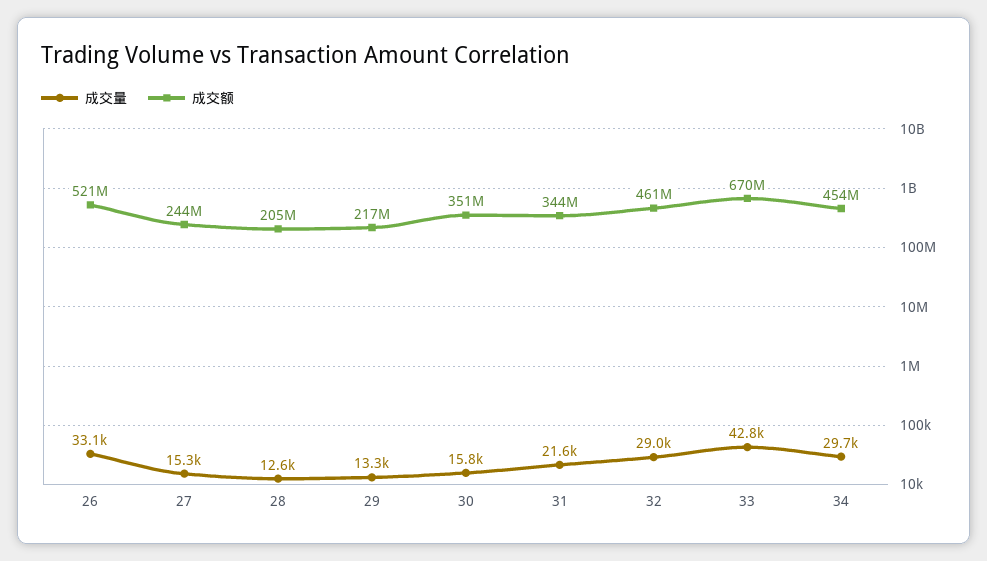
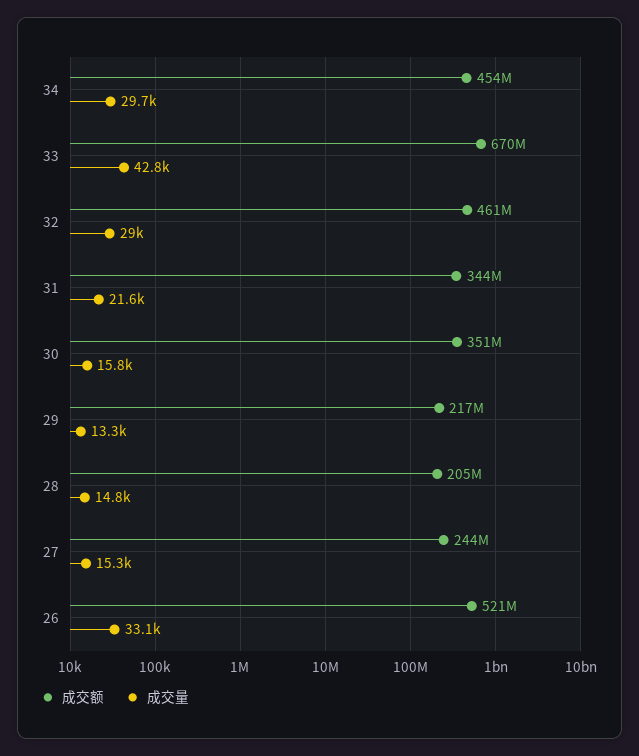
  {
    "成交量": {
      "26": 33100,
      "27": 15300,
-     "28": 12600,
+     "28": 14800,
      "29": 13300,
      "30": 15800,
      "31": 21600,
      "32": 29000,
      "33": 42800,
      "34": 29700
    },
    "成交额": {
      "26": 521000000,
      "27": 244000000,
      "28": 205000000,
      "29": 217000000,
      "30": 351000000,
      "31": 344000000,
      "32": 461000000,
      "33": 670000000,
      "34": 454000000
    }
  }

